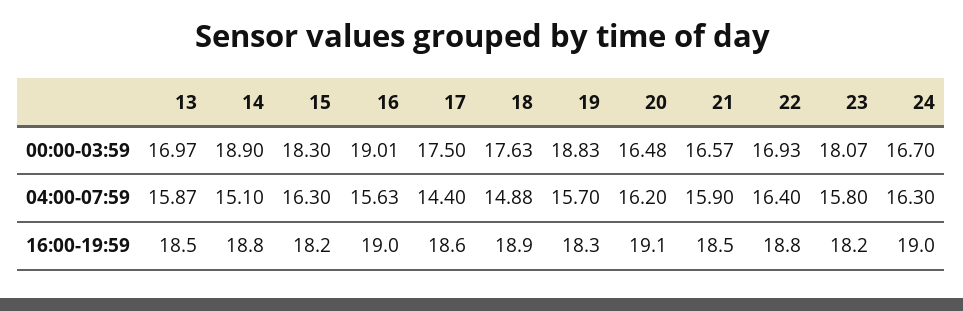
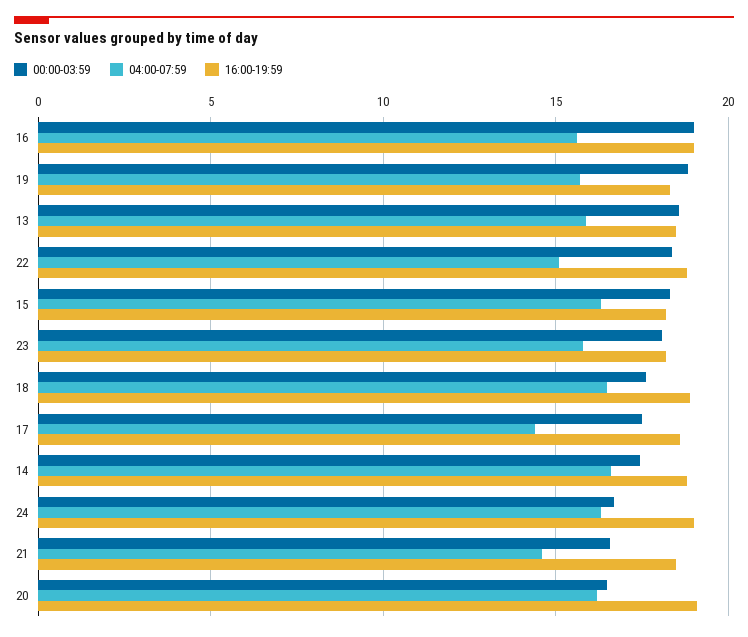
  {
    "00:00-03:59": {
-     "13": 16.97,
+     "13": 18.5,
-     "14": 18.9,
+     "14": 17.5,
      "15": 18.3,
      "16": 19.01,
      "17": 17.5,
      "18": 17.63,
      "19": 18.83,
      "20": 16.48,
      "21": 16.57,
-     "22": 16.93,
+     "22": 18.5,
      "23": 18.07,
      "24": 16.7
    },
    "04:00-07:59": {
      "13": 15.87,
-     "14": 15.1,
+     "14": 16.5,
      "15": 16.3,
      "16": 15.63,
      "17": 14.4,
-     "18": 14.88,
+     "18": 16.5,
      "19": 15.7,
      "20": 16.2,
-     "21": 15.9,
+     "21": 14.5,
-     "22": 16.4,
+     "22": 15,
      "23": 15.8,
      "24": 16.3
    },
    "16:00-19:59": {
      "13": 18.5,
      "14": 18.8,
      "15": 18.2,
      "16": 19,
      "17": 18.6,
      "18": 18.9,
      "19": 18.3,
      "20": 19.1,
      "21": 18.5,
      "22": 18.8,
      "23": 18.2,
      "24": 19
    }
  }

